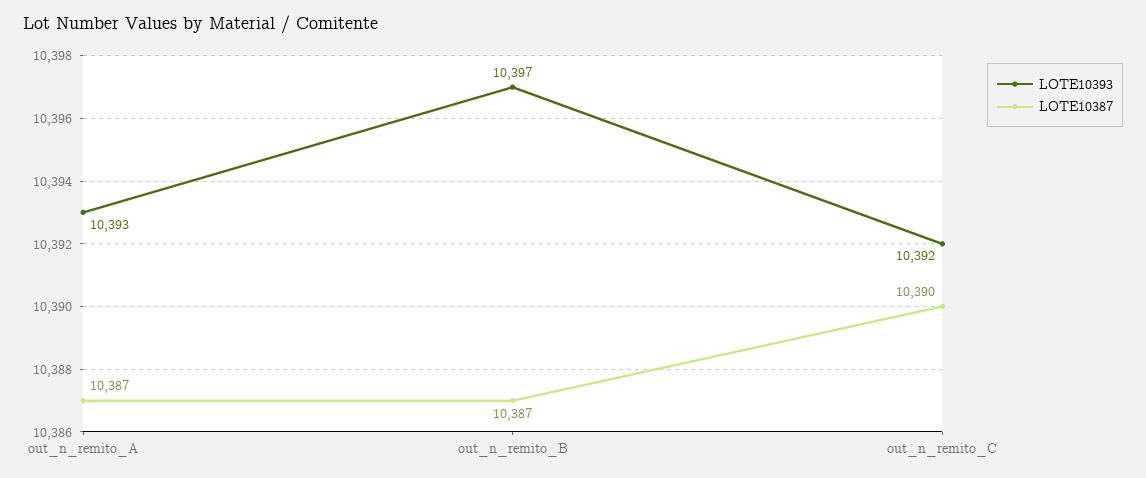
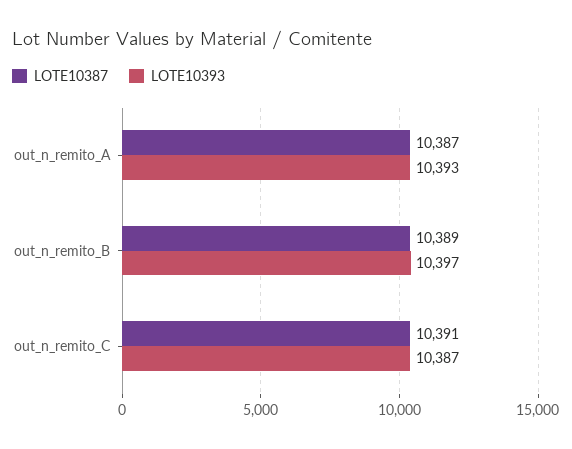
  {
    "LOTE10393": {
      "out_n_remito_A": 10393,
      "out_n_remito_B": 10397,
-     "out_n_remito_C": 10392
+     "out_n_remito_C": 10387
    },
    "LOTE10387": {
      "out_n_remito_A": 10387,
-     "out_n_remito_B": 10387,
+     "out_n_remito_B": 10389,
-     "out_n_remito_C": 10390
+     "out_n_remito_C": 10391
    }
  }

